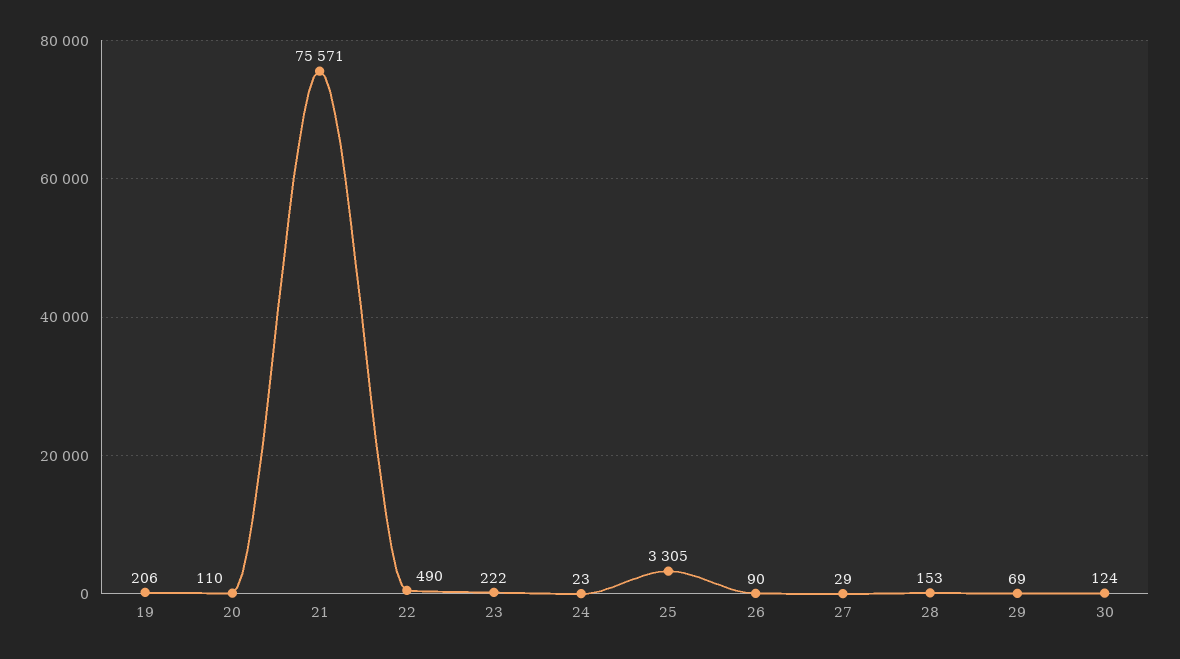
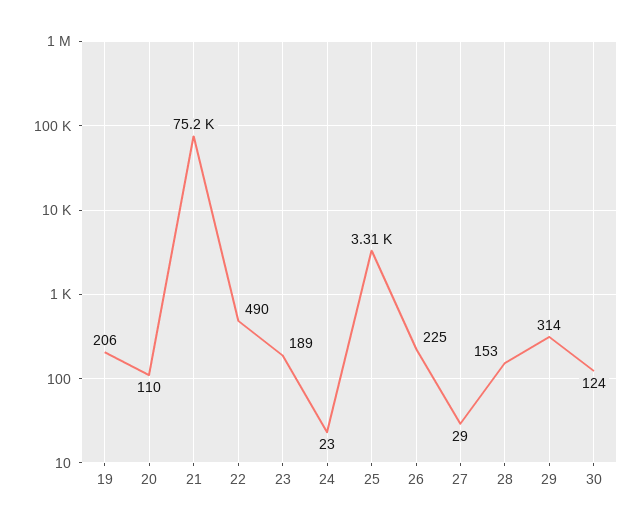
  {
    "19": 206,
    "20": 110,
-   "21": 75571,
+   "21": 75200,
    "22": 490,
-   "23": 222,
+   "23": 189,
    "24": 23,
    "25": 3305,
-   "26": 90,
+   "26": 225,
    "27": 29,
    "28": 153,
-   "29": 69,
+   "29": 314,
    "30": 124
  }

